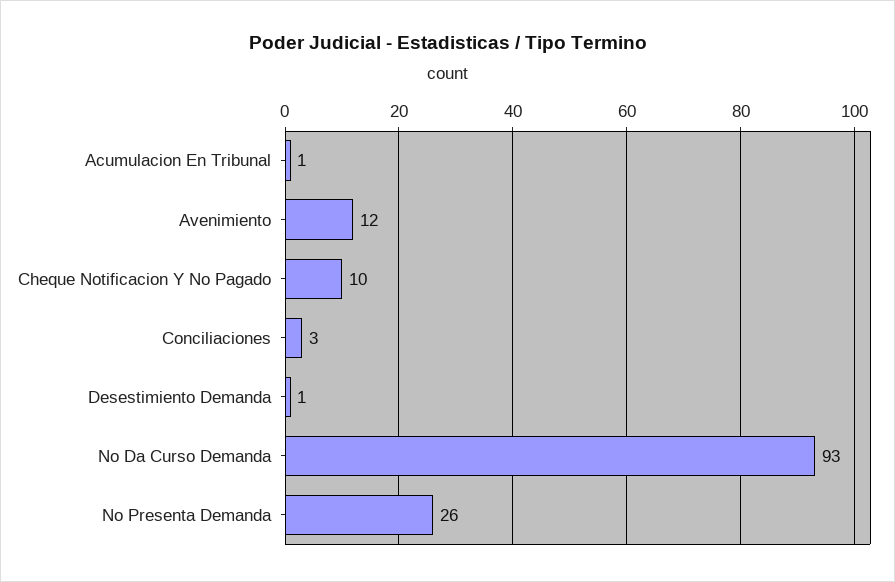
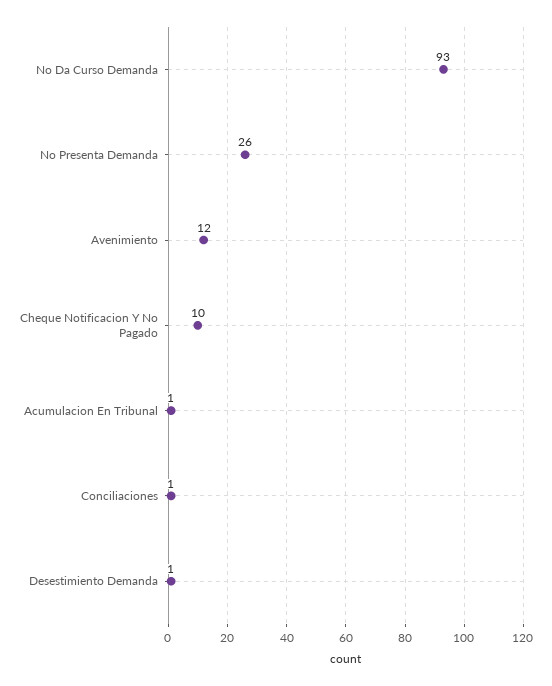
  {
    "Acumulacion En Tribunal": 1,
    "Avenimiento": 12,
    "Cheque Notificacion Y No Pagado": 10,
-   "Conciliaciones": 3,
+   "Conciliaciones": 1,
    "Desestimiento Demanda": 1,
    "No Da Curso Demanda": 93,
    "No Presenta Demanda": 26
  }

